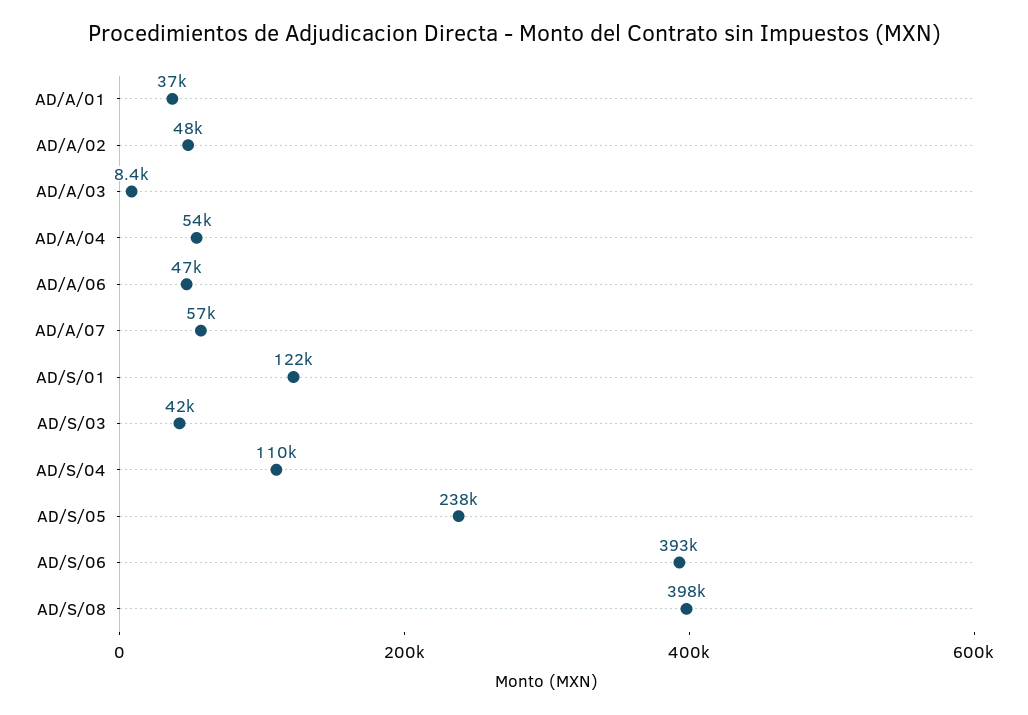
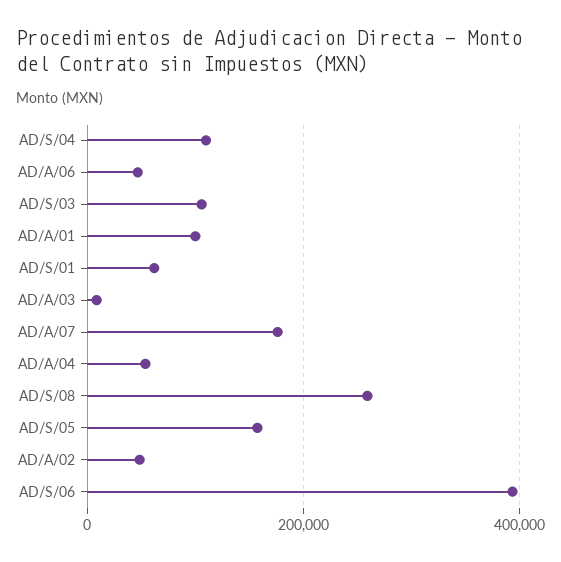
  {
-   "AD/A/01": 37000,
+   "AD/A/01": 100000,
    "AD/A/02": 48000,
    "AD/A/03": 8400,
    "AD/A/04": 54000,
    "AD/A/06": 47000,
-   "AD/A/07": 57000,
+   "AD/A/07": 180000,
-   "AD/S/01": 122000,
+   "AD/S/01": 60000,
-   "AD/S/03": 42000,
+   "AD/S/03": 100000,
    "AD/S/04": 110000,
-   "AD/S/05": 238000,
+   "AD/S/05": 160000,
    "AD/S/06": 393000,
-   "AD/S/08": 398000
+   "AD/S/08": 260000
  }

